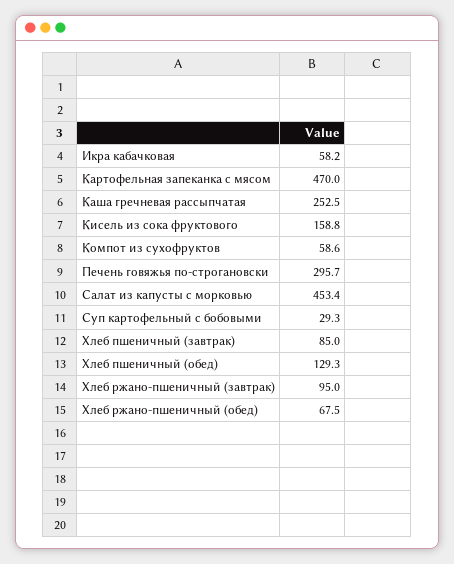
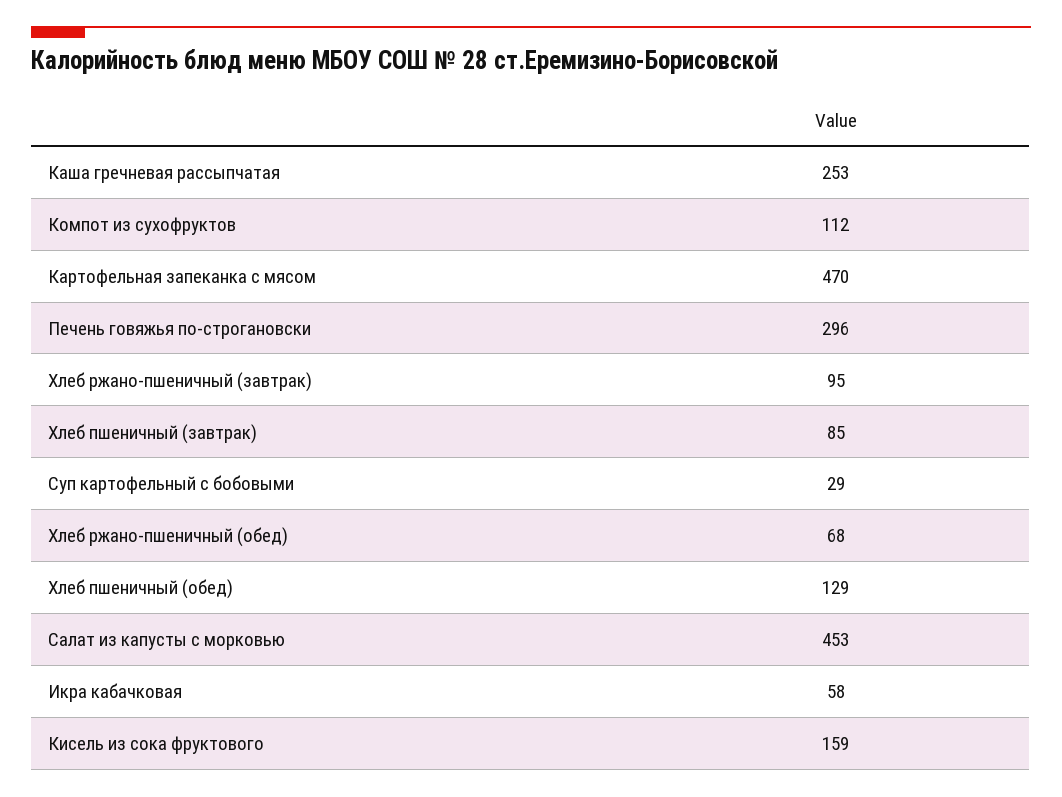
  {
    "Икра кабачковая": 58.2,
    "Картофельная запеканка с мясом": 470,
    "Каша гречневая рассыпчатая": 252.5,
    "Кисель из сока фруктового": 158.8,
-   "Компот из сухофруктов": 58.6,
+   "Компот из сухофруктов": 112,
    "Печень говяжья по-строгановски": 295.7,
    "Салат из капусты с морковью": 453.4,
    "Суп картофельный с бобовыми": 29.3,
    "Хлеб пшеничный (завтрак)": 85,
    "Хлеб пшеничный (обед)": 129.3,
    "Хлеб ржано-пшеничный (завтрак)": 95,
    "Хлеб ржано-пшеничный (обед)": 67.5
  }

